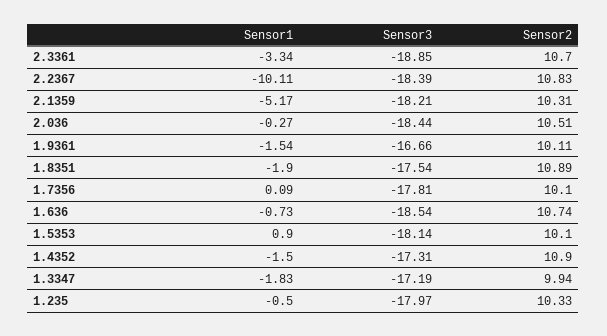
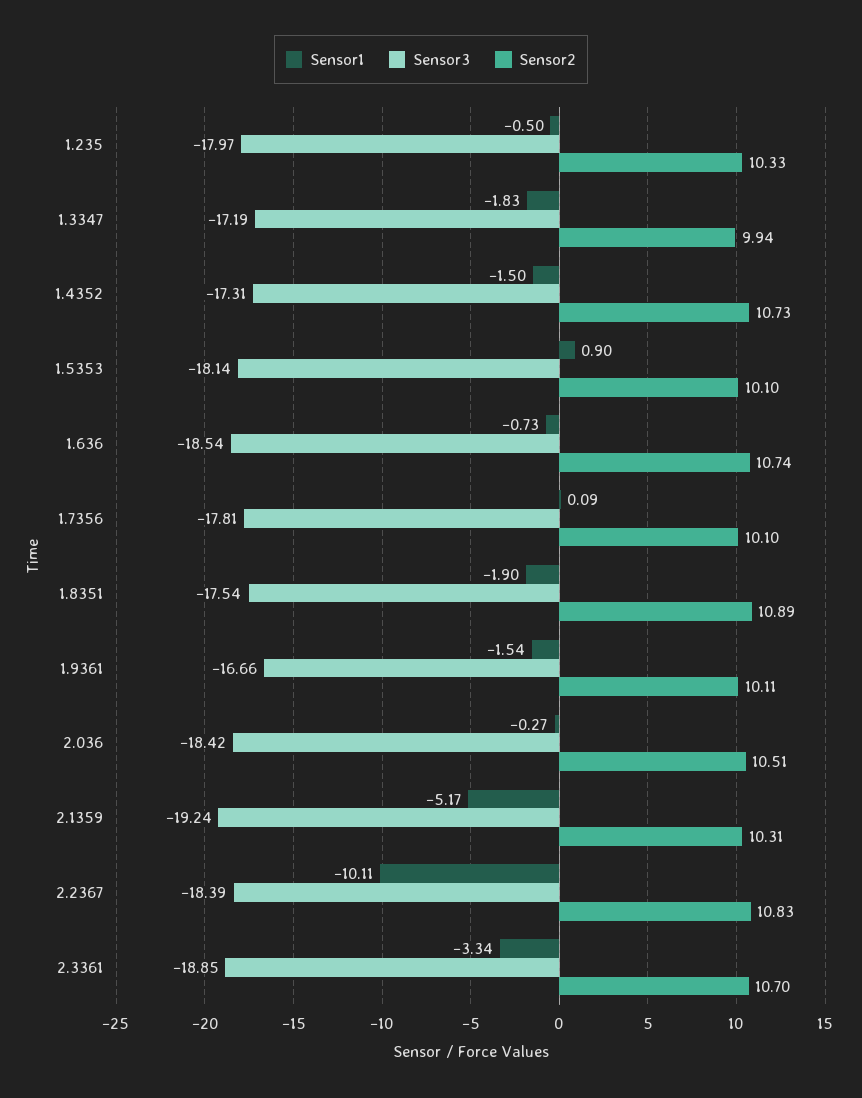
  {
    "Sensor1": {
      "2.3361": -3.34,
      "2.2367": -10.11,
      "2.1359": -5.17,
      "2.036": -0.27,
      "1.9361": -1.54,
      "1.8351": -1.9,
      "1.7356": 0.09,
      "1.636": -0.73,
      "1.5353": 0.9,
      "1.4352": -1.5,
      "1.3347": -1.83,
      "1.235": -0.5
    },
    "Sensor3": {
      "2.3361": -18.85,
      "2.2367": -18.39,
-     "2.1359": -18.21,
+     "2.1359": -19.24,
-     "2.036": -18.44,
+     "2.036": -18.42,
      "1.9361": -16.66,
      "1.8351": -17.54,
      "1.7356": -17.81,
      "1.636": -18.54,
      "1.5353": -18.14,
      "1.4352": -17.31,
      "1.3347": -17.19,
      "1.235": -17.97
    },
    "Sensor2": {
      "2.3361": 10.7,
      "2.2367": 10.83,
      "2.1359": 10.31,
      "2.036": 10.51,
      "1.9361": 10.11,
      "1.8351": 10.89,
      "1.7356": 10.1,
      "1.636": 10.74,
      "1.5353": 10.1,
-     "1.4352": 10.9,
+     "1.4352": 10.73,
      "1.3347": 9.94,
      "1.235": 10.33
    }
  }

